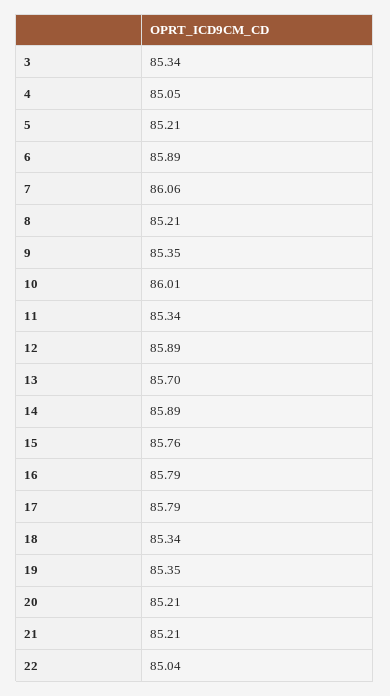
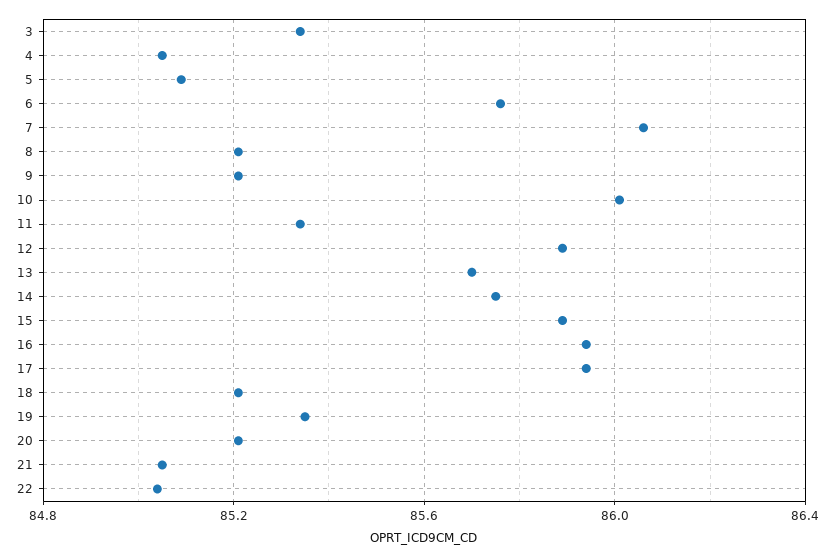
  {
    "3": 85.34,
    "4": 85.05,
-   "5": 85.21,
+   "5": 85.1,
-   "6": 85.89,
+   "6": 85.75,
    "7": 86.06,
    "8": 85.21,
-   "9": 85.35,
+   "9": 85.2,
    "10": 86.01,
    "11": 85.34,
    "12": 85.89,
    "13": 85.7,
-   "14": 85.89,
+   "14": 85.75,
-   "15": 85.76,
+   "15": 85.9,
-   "16": 85.79,
+   "16": 85.95,
-   "17": 85.79,
+   "17": 85.95,
-   "18": 85.34,
+   "18": 85.2,
    "19": 85.35,
    "20": 85.21,
-   "21": 85.21,
+   "21": 85.05,
    "22": 85.04
  }

